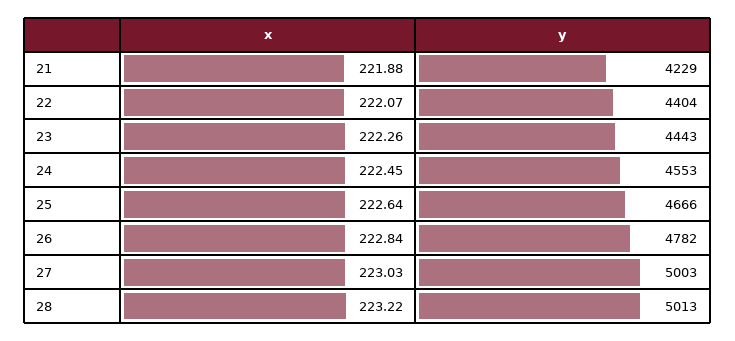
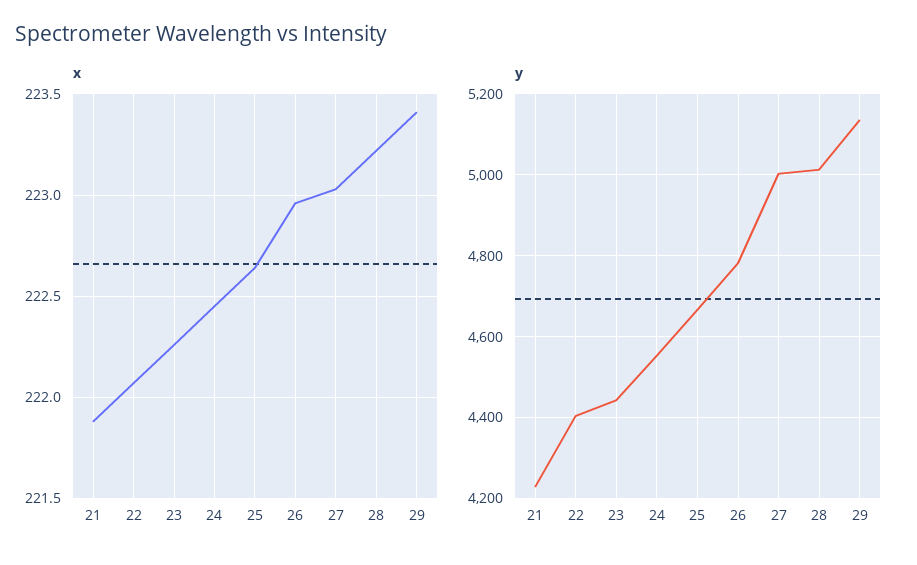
  {
    "x": {
      "21": 221.88,
      "22": 222.07,
      "23": 222.26,
      "24": 222.45,
      "25": 222.64,
-     "26": 222.84,
+     "26": 222.95,
      "27": 223.03,
-     "28": 223.22
+     "28": 223.22,
+     "29": 223.4
    },
    "y": {
      "21": 4229,
      "22": 4404,
      "23": 4443,
      "24": 4553,
      "25": 4666,
      "26": 4782,
      "27": 5003,
-     "28": 5013
+     "28": 5013,
+     "29": 5140
    }
  }

